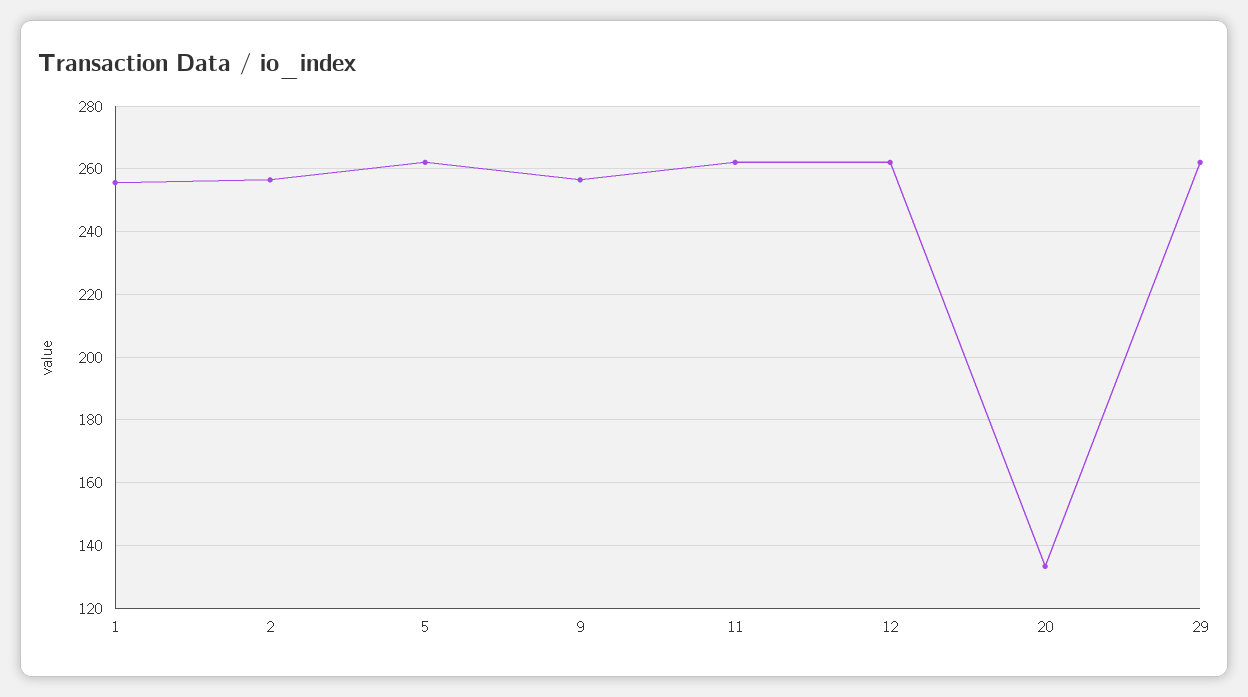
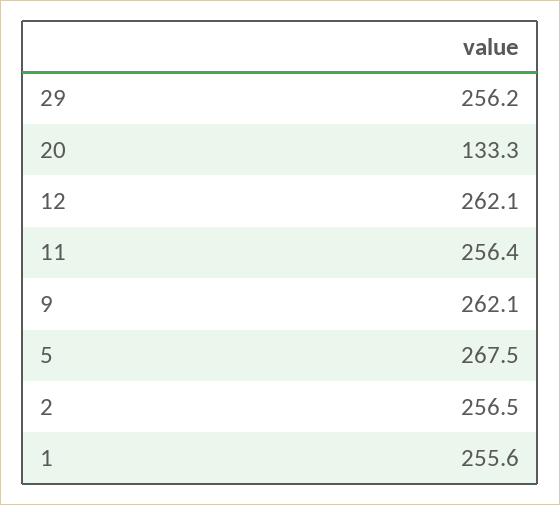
  {
    "1": 255.6,
    "2": 256.5,
-   "5": 262,
+   "5": 267.5,
-   "9": 256,
+   "9": 262.1,
-   "11": 262,
+   "11": 256.4,
    "12": 262.1,
    "20": 133.3,
-   "29": 262
+   "29": 256.2
  }

